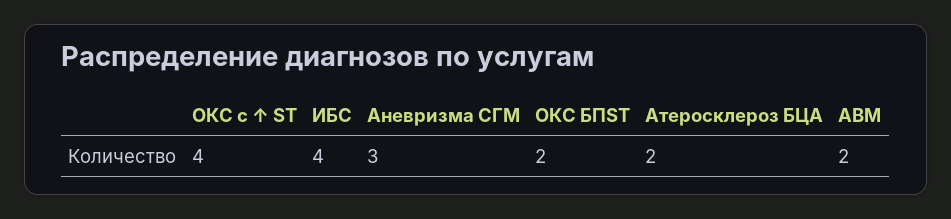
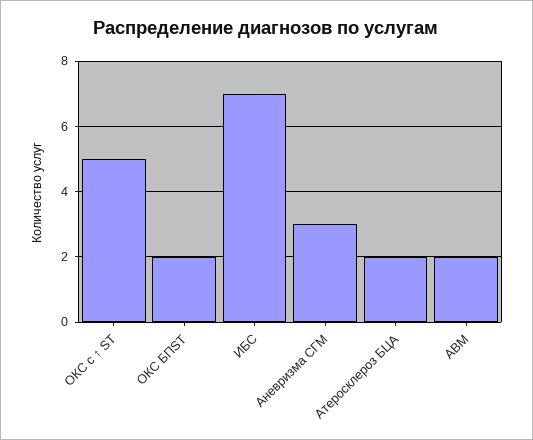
  {
-   "ОКС с ↑ ST": 4,
+   "ОКС с ↑ ST": 5,
-   "ИБС": 4,
+   "ИБС": 7,
    "Аневризма СГМ": 3,
    "ОКС БПST": 2,
    "Атеросклероз БЦА": 2,
    "АВМ": 2
  }

